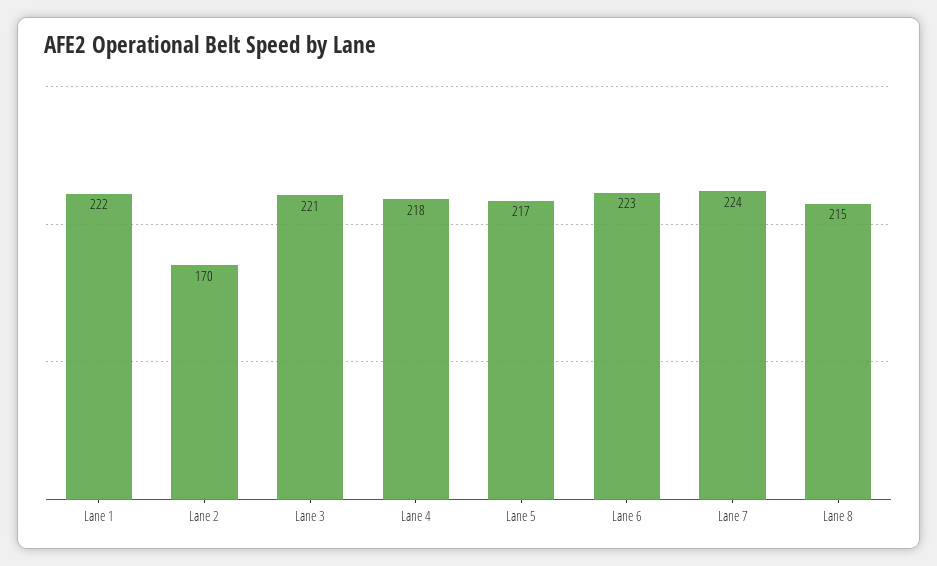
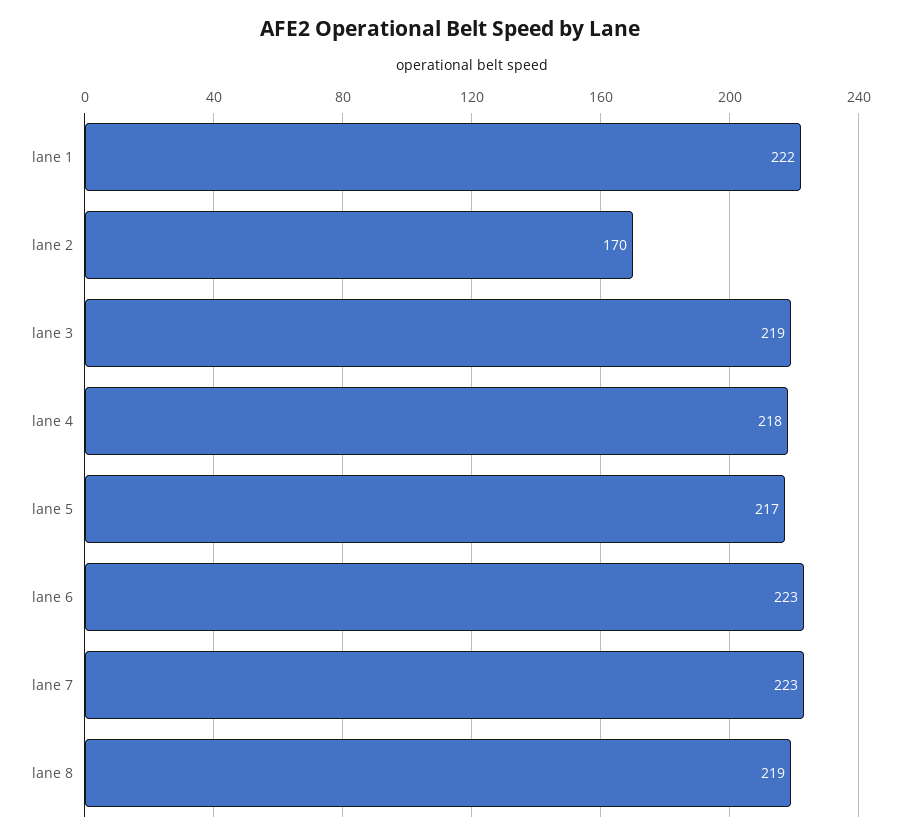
  {
    "Lane 1": 222,
    "Lane 2": 170,
-   "Lane 3": 221,
+   "Lane 3": 219,
    "Lane 4": 218,
    "Lane 5": 217,
    "Lane 6": 223,
-   "Lane 7": 224,
+   "Lane 7": 223,
-   "Lane 8": 215
+   "Lane 8": 219
  }

